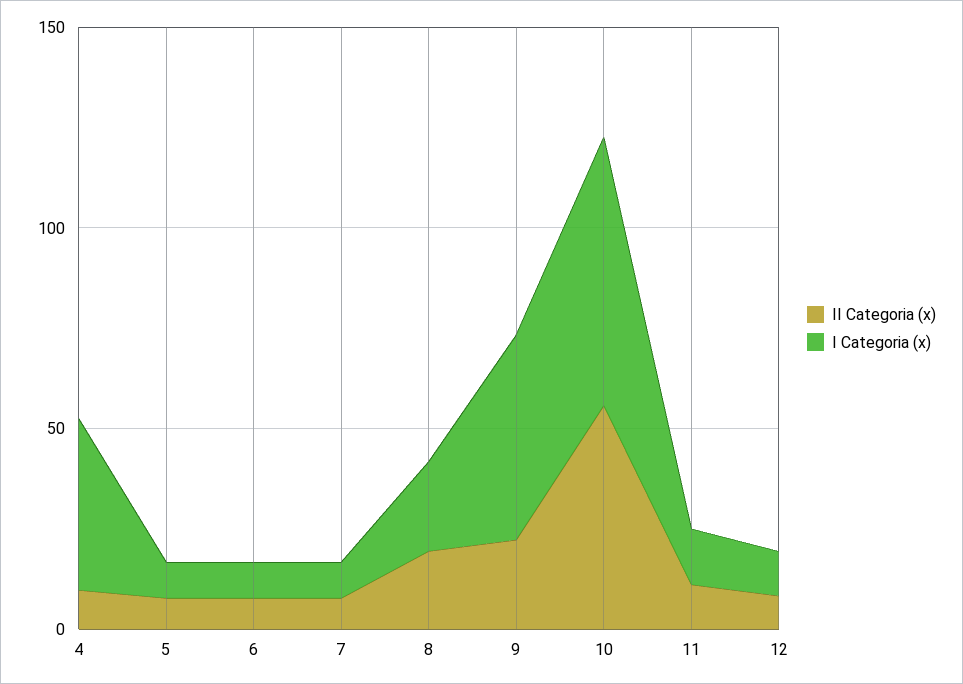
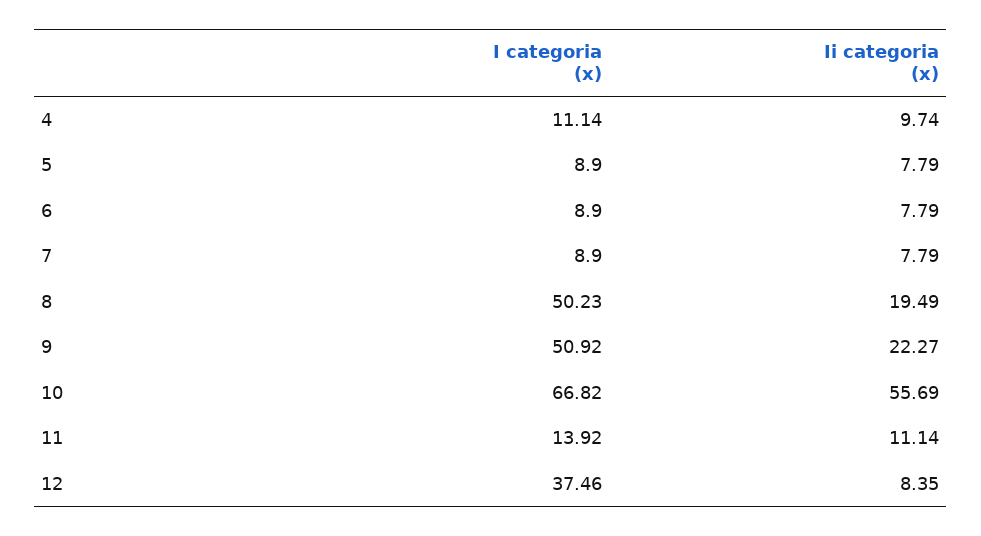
  {
    "II Categoria (x)": {
      "4": 9.74,
      "5": 7.79,
      "6": 7.79,
      "7": 7.79,
      "8": 19.49,
      "9": 22.27,
      "10": 55.69,
      "11": 11.14,
      "12": 8.35
    },
    "I Categoria (x)": {
-     "4": 40,
+     "4": 11.14,
      "5": 8.9,
      "6": 8.9,
      "7": 8.9,
-     "8": 20,
+     "8": 50.23,
      "9": 50.92,
      "10": 66.82,
      "11": 13.92,
-     "12": 10
+     "12": 37.46
    }
  }

